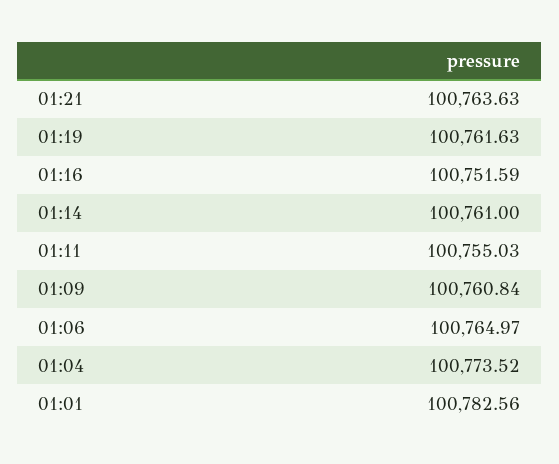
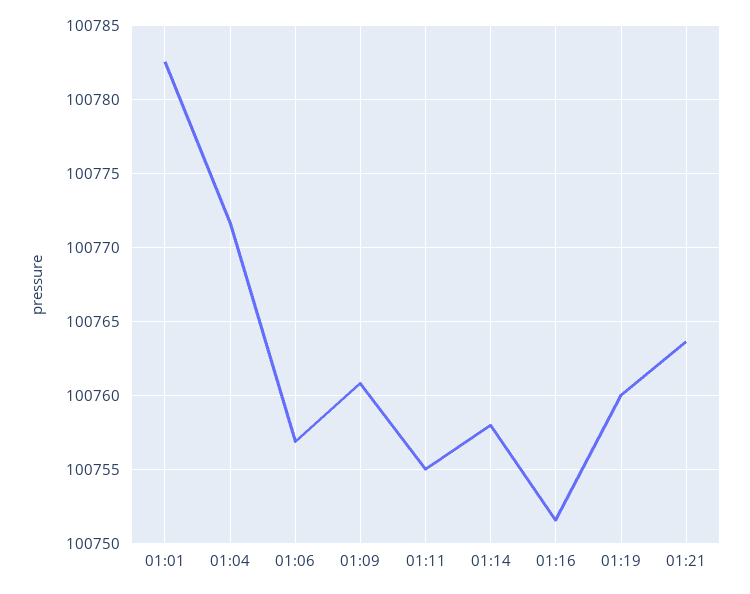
  {
    "01:21": 100763.63,
-   "01:19": 100761.63,
+   "01:19": 100760,
    "01:16": 100751.59,
-   "01:14": 100761,
+   "01:14": 100758,
    "01:11": 100755.03,
    "01:09": 100760.84,
-   "01:06": 100764.97,
+   "01:06": 100757,
-   "01:04": 100773.52,
+   "01:04": 100771.5,
    "01:01": 100782.56
  }

